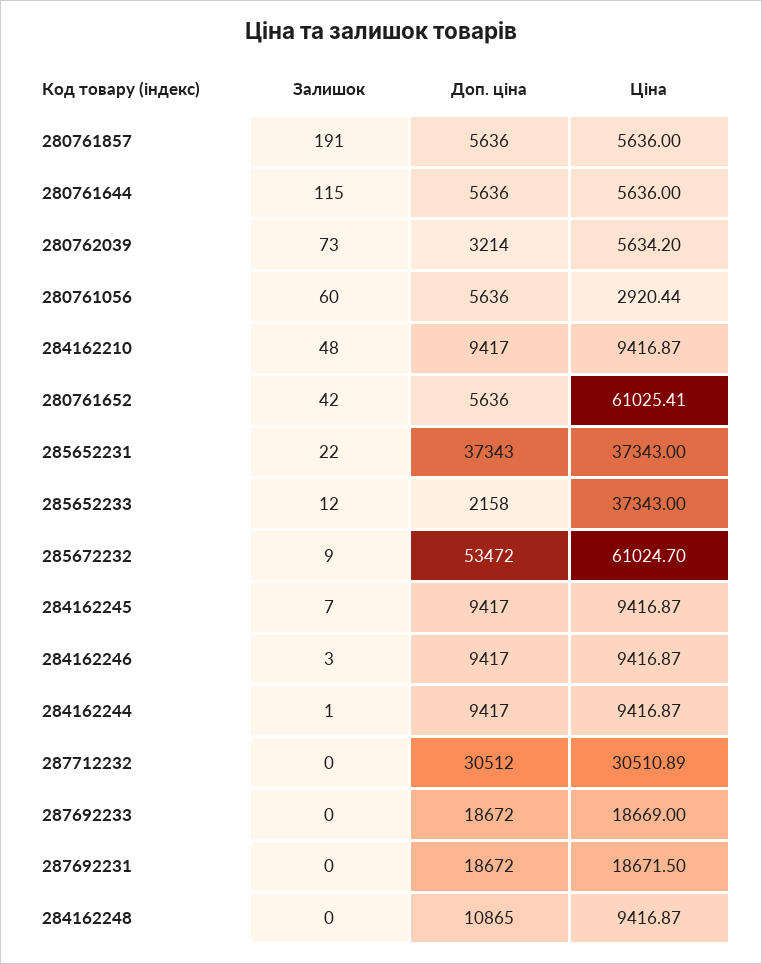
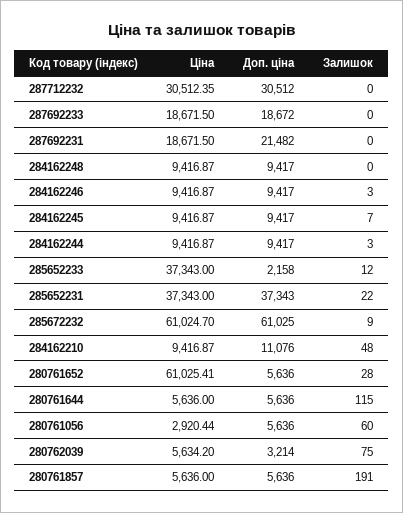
  {
    "Залишок": {
      "280761857": 191,
      "280761644": 115,
-     "280762039": 73,
+     "280762039": 75,
      "280761056": 60,
      "284162210": 48,
-     "280761652": 42,
+     "280761652": 28,
      "285652231": 22,
      "285652233": 12,
      "285672232": 9,
      "284162245": 7,
      "284162246": 3,
-     "284162244": 1,
+     "284162244": 3,
      "287712232": 0,
      "287692233": 0,
      "287692231": 0,
      "284162248": 0
    },
    "Доп. ціна": {
      "280761857": 5636,
      "280761644": 5636,
      "280762039": 3214,
      "280761056": 5636,
-     "284162210": 9417,
+     "284162210": 11076,
      "280761652": 5636,
      "285652231": 37343,
      "285652233": 2158,
-     "285672232": 53472,
+     "285672232": 61025,
      "284162245": 9417,
      "284162246": 9417,
      "284162244": 9417,
      "287712232": 30512,
      "287692233": 18672,
-     "287692231": 18672,
+     "287692231": 21482,
-     "284162248": 10865
+     "284162248": 9417
    },
    "Ціна": {
      "280761857": 5636,
      "280761644": 5636,
      "280762039": 5634.2,
      "280761056": 2920.44,
      "284162210": 9416.87,
      "280761652": 61025.41,
      "285652231": 37343,
      "285652233": 37343,
      "285672232": 61024.7,
      "284162245": 9416.87,
      "284162246": 9416.87,
      "284162244": 9416.87,
-     "287712232": 30510.89,
+     "287712232": 30512.35,
-     "287692233": 18669,
+     "287692233": 18671.5,
      "287692231": 18671.5,
      "284162248": 9416.87
    }
  }

